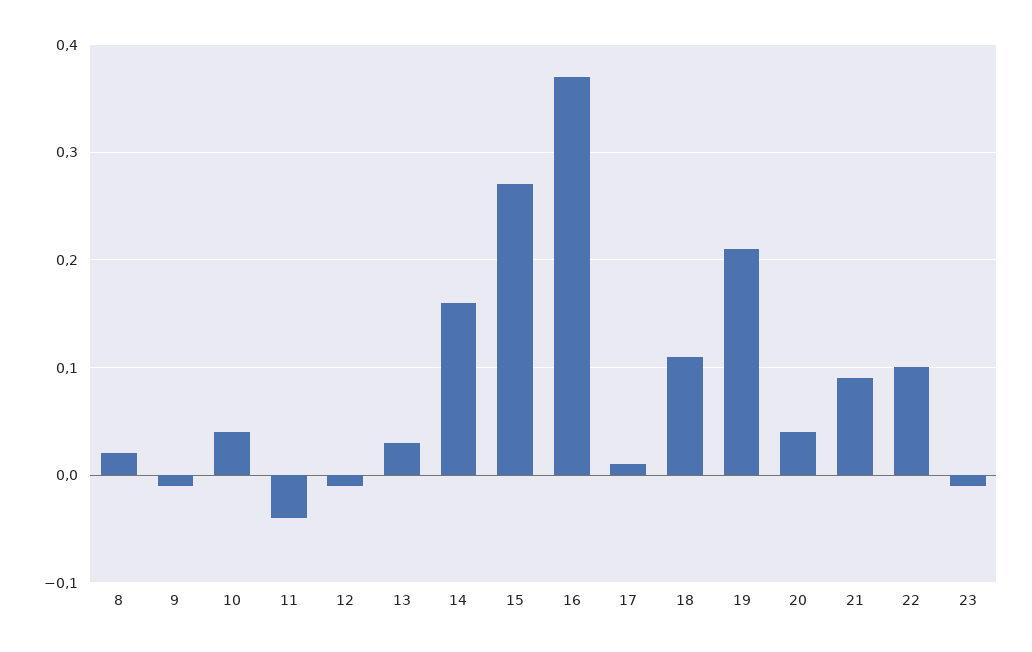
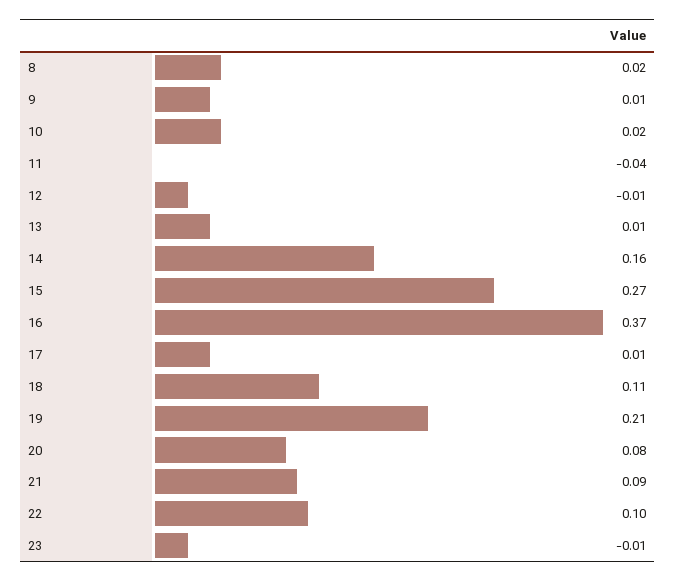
  {
    "8": 0.02,
-   "9": -0.01,
+   "9": 0.01,
-   "10": 0.04,
+   "10": 0.02,
    "11": -0.04,
    "12": -0.01,
-   "13": 0.03,
+   "13": 0.01,
    "14": 0.16,
    "15": 0.27,
    "16": 0.37,
    "17": 0.01,
    "18": 0.11,
    "19": 0.21,
-   "20": 0.04,
+   "20": 0.08,
    "21": 0.09,
    "22": 0.1,
    "23": -0.01
  }

